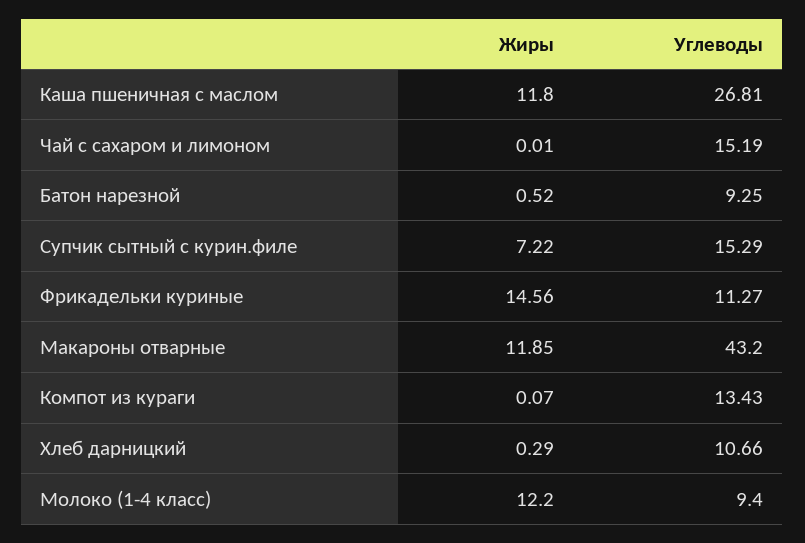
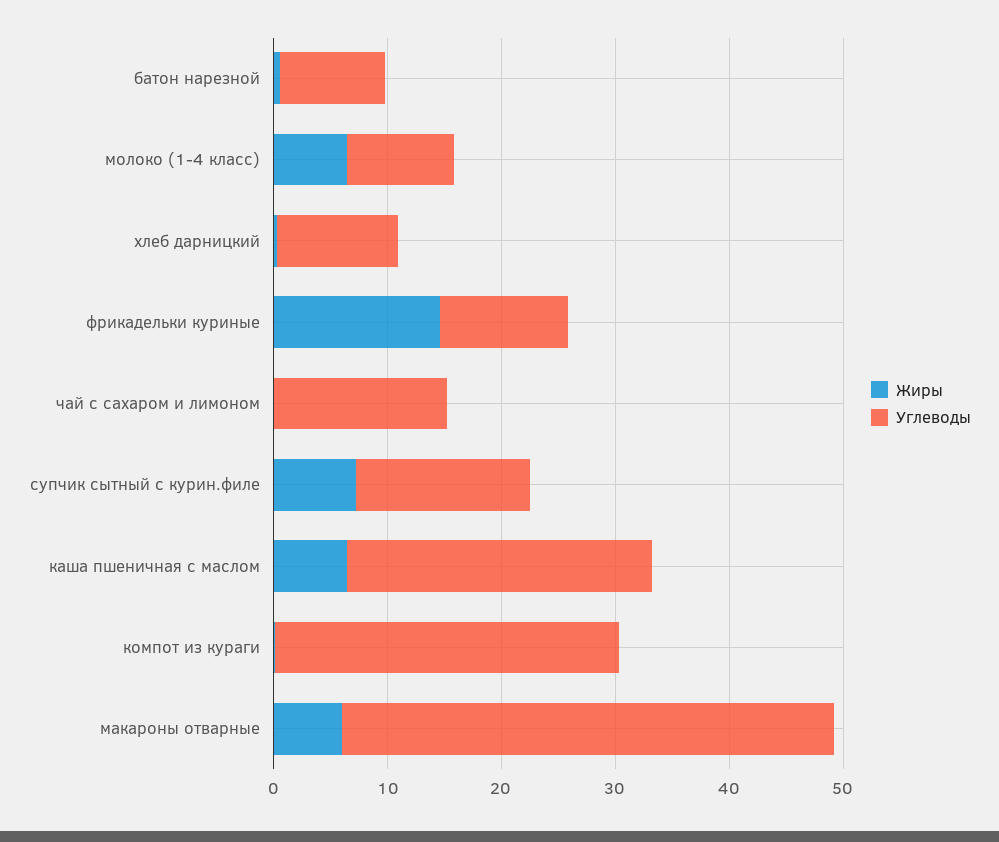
  {
    "Жиры": {
-     "Каша пшеничная с маслом": 11.8,
+     "Каша пшеничная с маслом": 6,
      "Чай с сахаром и лимоном": 0.01,
      "Батон нарезной": 0.52,
      "Супчик сытный с курин.филе": 7.22,
      "Фрикадельки куриные": 14.56,
-     "Макароны отварные": 11.85,
+     "Макароны отварные": 6,
      "Компот из кураги": 0.07,
      "Хлеб дарницкий": 0.29,
-     "Молоко (1-4 класс)": 12.2
+     "Молоко (1-4 класс)": 6
    },
    "Углеводы": {
      "Каша пшеничная с маслом": 26.81,
      "Чай с сахаром и лимоном": 15.19,
      "Батон нарезной": 9.25,
      "Супчик сытный с курин.филе": 15.29,
      "Фрикадельки куриные": 11.27,
      "Макароны отварные": 43.2,
-     "Компот из кураги": 13.43,
+     "Компот из кураги": 30,
      "Хлеб дарницкий": 10.66,
      "Молоко (1-4 класс)": 9.4
    }
  }

